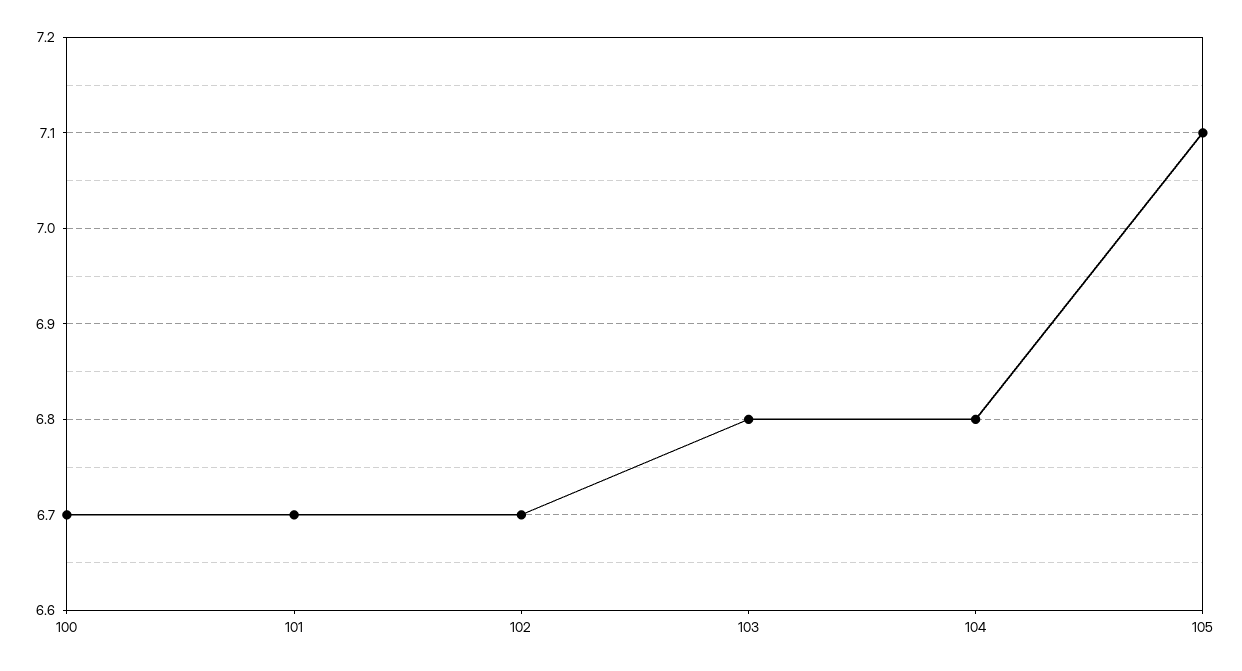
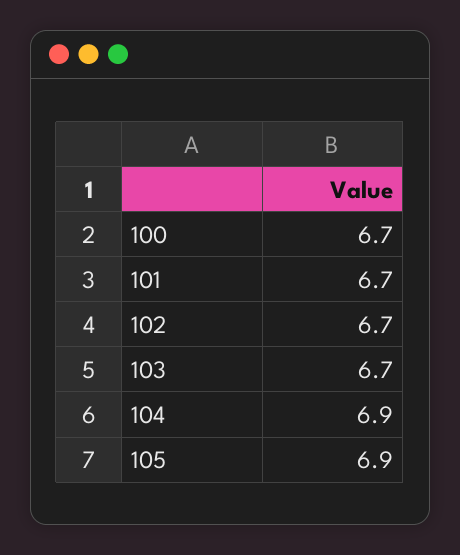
  {
    "100": 6.7,
    "101": 6.7,
    "102": 6.7,
-   "103": 6.8,
+   "103": 6.7,
-   "104": 6.8,
+   "104": 6.9,
-   "105": 7.1
+   "105": 6.9
  }

